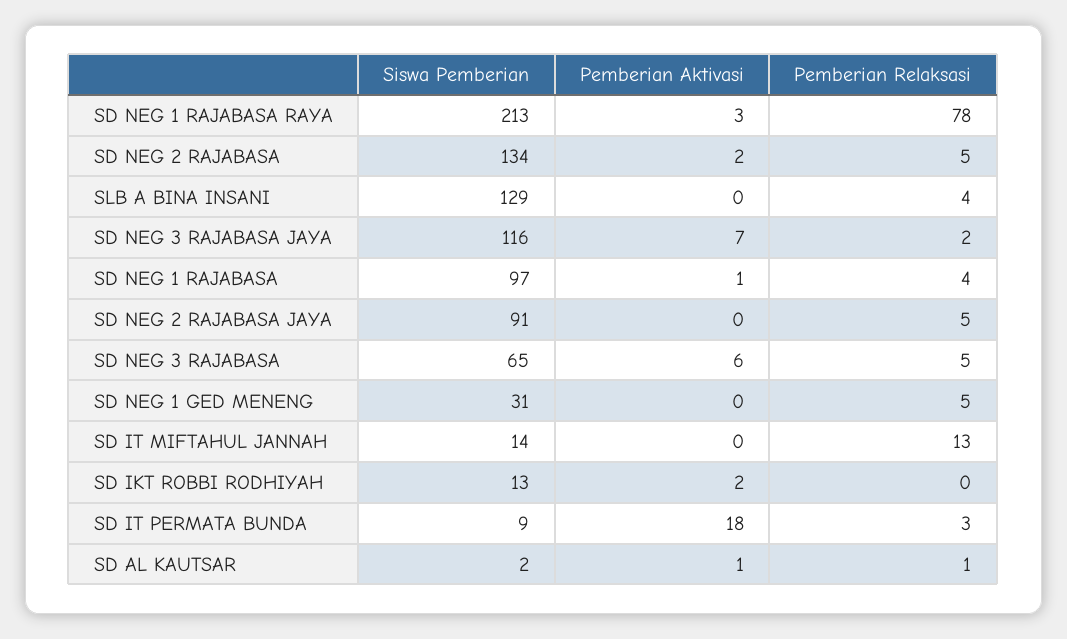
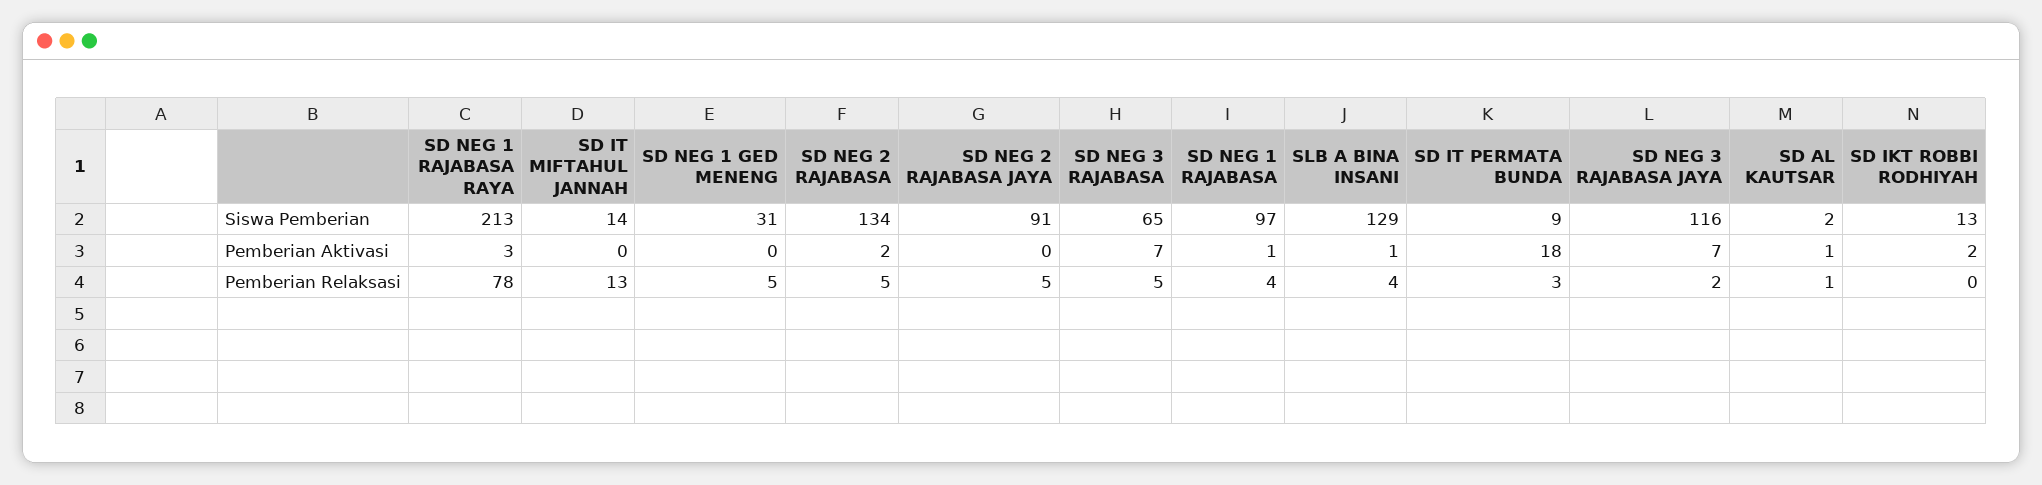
  {
    "Siswa Pemberian": {
      "SD NEG 1 RAJABASA RAYA": 213,
      "SD NEG 2 RAJABASA": 134,
      "SLB A BINA INSANI": 129,
      "SD NEG 3 RAJABASA JAYA": 116,
      "SD NEG 1 RAJABASA": 97,
      "SD NEG 2 RAJABASA JAYA": 91,
      "SD NEG 3 RAJABASA": 65,
      "SD NEG 1 GED MENENG": 31,
      "SD IT MIFTAHUL JANNAH": 14,
      "SD IKT ROBBI RODHIYAH": 13,
      "SD IT PERMATA BUNDA": 9,
      "SD AL KAUTSAR": 2
    },
    "Pemberian Aktivasi": {
      "SD NEG 1 RAJABASA RAYA": 3,
      "SD NEG 2 RAJABASA": 2,
-     "SLB A BINA INSANI": 0,
+     "SLB A BINA INSANI": 1,
      "SD NEG 3 RAJABASA JAYA": 7,
      "SD NEG 1 RAJABASA": 1,
      "SD NEG 2 RAJABASA JAYA": 0,
-     "SD NEG 3 RAJABASA": 6,
+     "SD NEG 3 RAJABASA": 7,
      "SD NEG 1 GED MENENG": 0,
      "SD IT MIFTAHUL JANNAH": 0,
      "SD IKT ROBBI RODHIYAH": 2,
      "SD IT PERMATA BUNDA": 18,
      "SD AL KAUTSAR": 1
    },
    "Pemberian Relaksasi": {
      "SD NEG 1 RAJABASA RAYA": 78,
      "SD NEG 2 RAJABASA": 5,
      "SLB A BINA INSANI": 4,
      "SD NEG 3 RAJABASA JAYA": 2,
      "SD NEG 1 RAJABASA": 4,
      "SD NEG 2 RAJABASA JAYA": 5,
      "SD NEG 3 RAJABASA": 5,
      "SD NEG 1 GED MENENG": 5,
      "SD IT MIFTAHUL JANNAH": 13,
      "SD IKT ROBBI RODHIYAH": 0,
      "SD IT PERMATA BUNDA": 3,
      "SD AL KAUTSAR": 1
    }
  }

